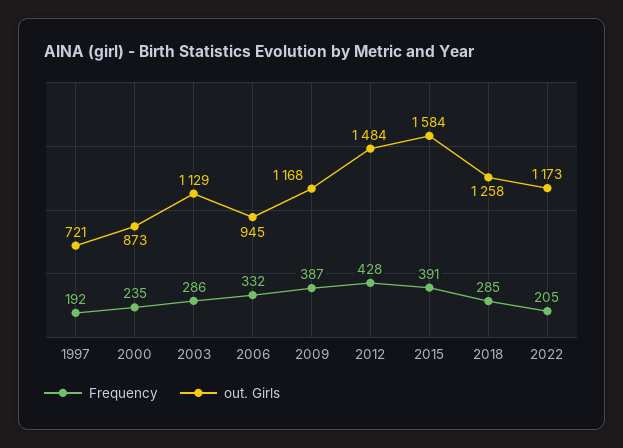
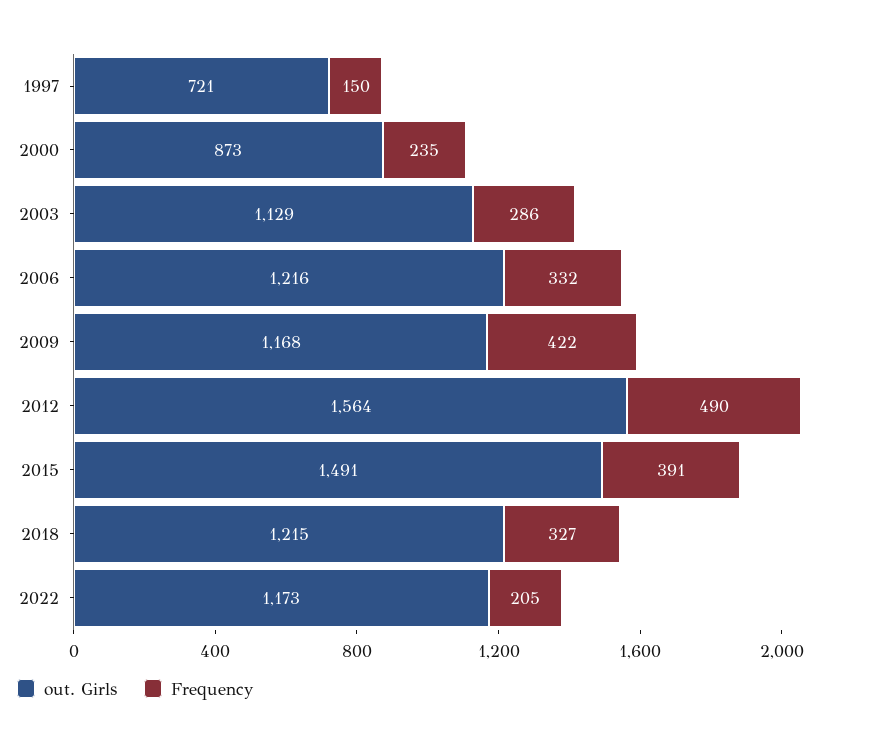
  {
    "Frequency": {
-     "1997": 192,
+     "1997": 150,
      "2000": 235,
      "2003": 286,
      "2006": 332,
-     "2009": 387,
+     "2009": 422,
-     "2012": 428,
+     "2012": 490,
      "2015": 391,
-     "2018": 285,
+     "2018": 327,
      "2022": 205
    },
    "out. Girls": {
      "1997": 721,
      "2000": 873,
      "2003": 1129,
-     "2006": 945,
+     "2006": 1216,
      "2009": 1168,
-     "2012": 1484,
+     "2012": 1564,
-     "2015": 1584,
+     "2015": 1491,
-     "2018": 1258,
+     "2018": 1215,
      "2022": 1173
    }
  }

